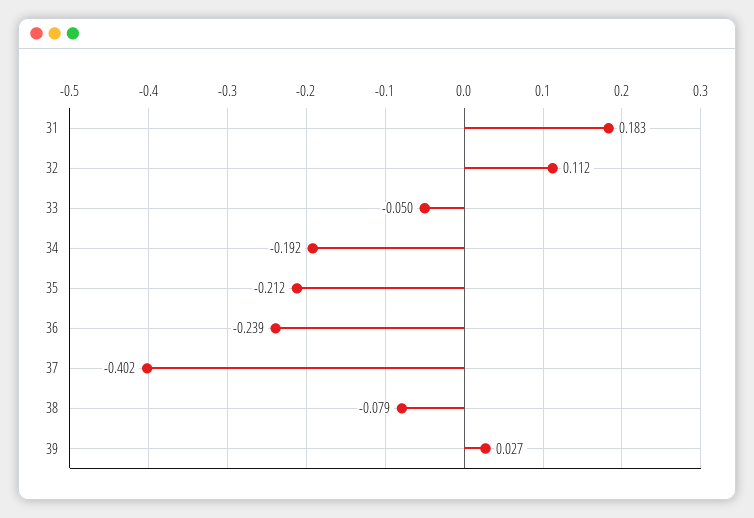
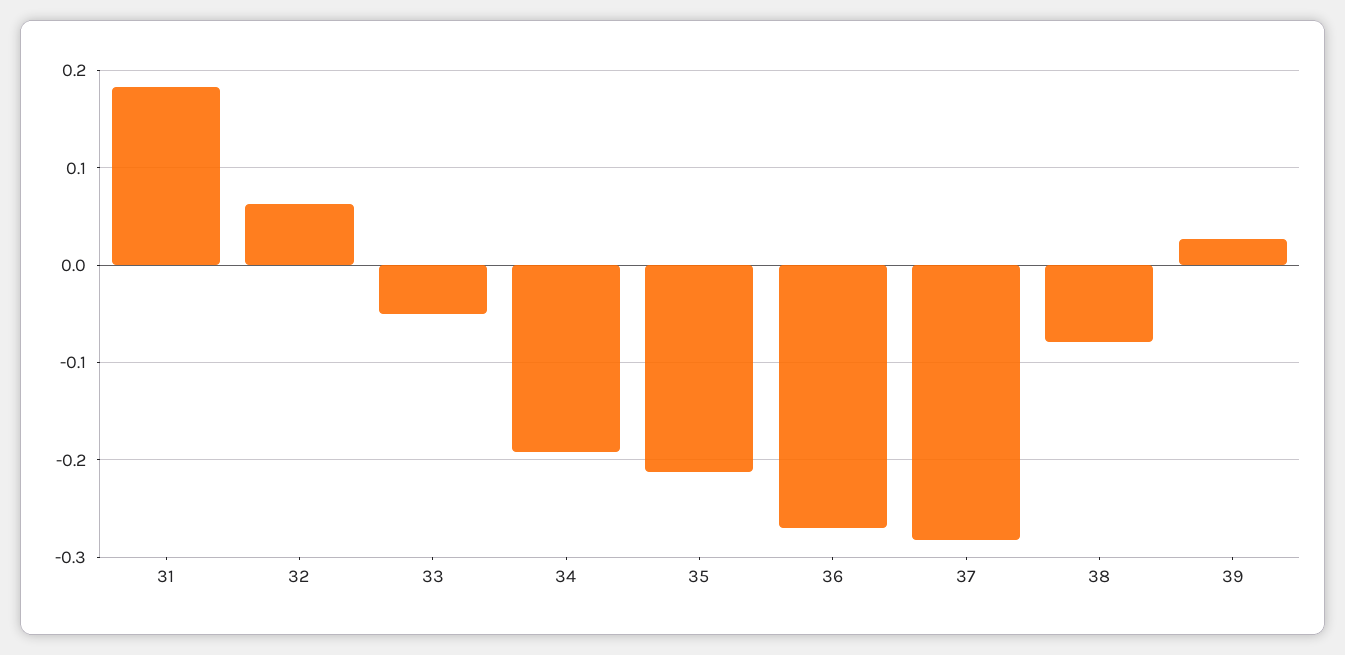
  {
    "31": 0.183,
-   "32": 0.112,
+   "32": 0.06,
    "33": -0.05,
    "34": -0.192,
    "35": -0.212,
-   "36": -0.239,
+   "36": -0.27,
-   "37": -0.402,
+   "37": -0.28,
    "38": -0.079,
    "39": 0.027
  }

